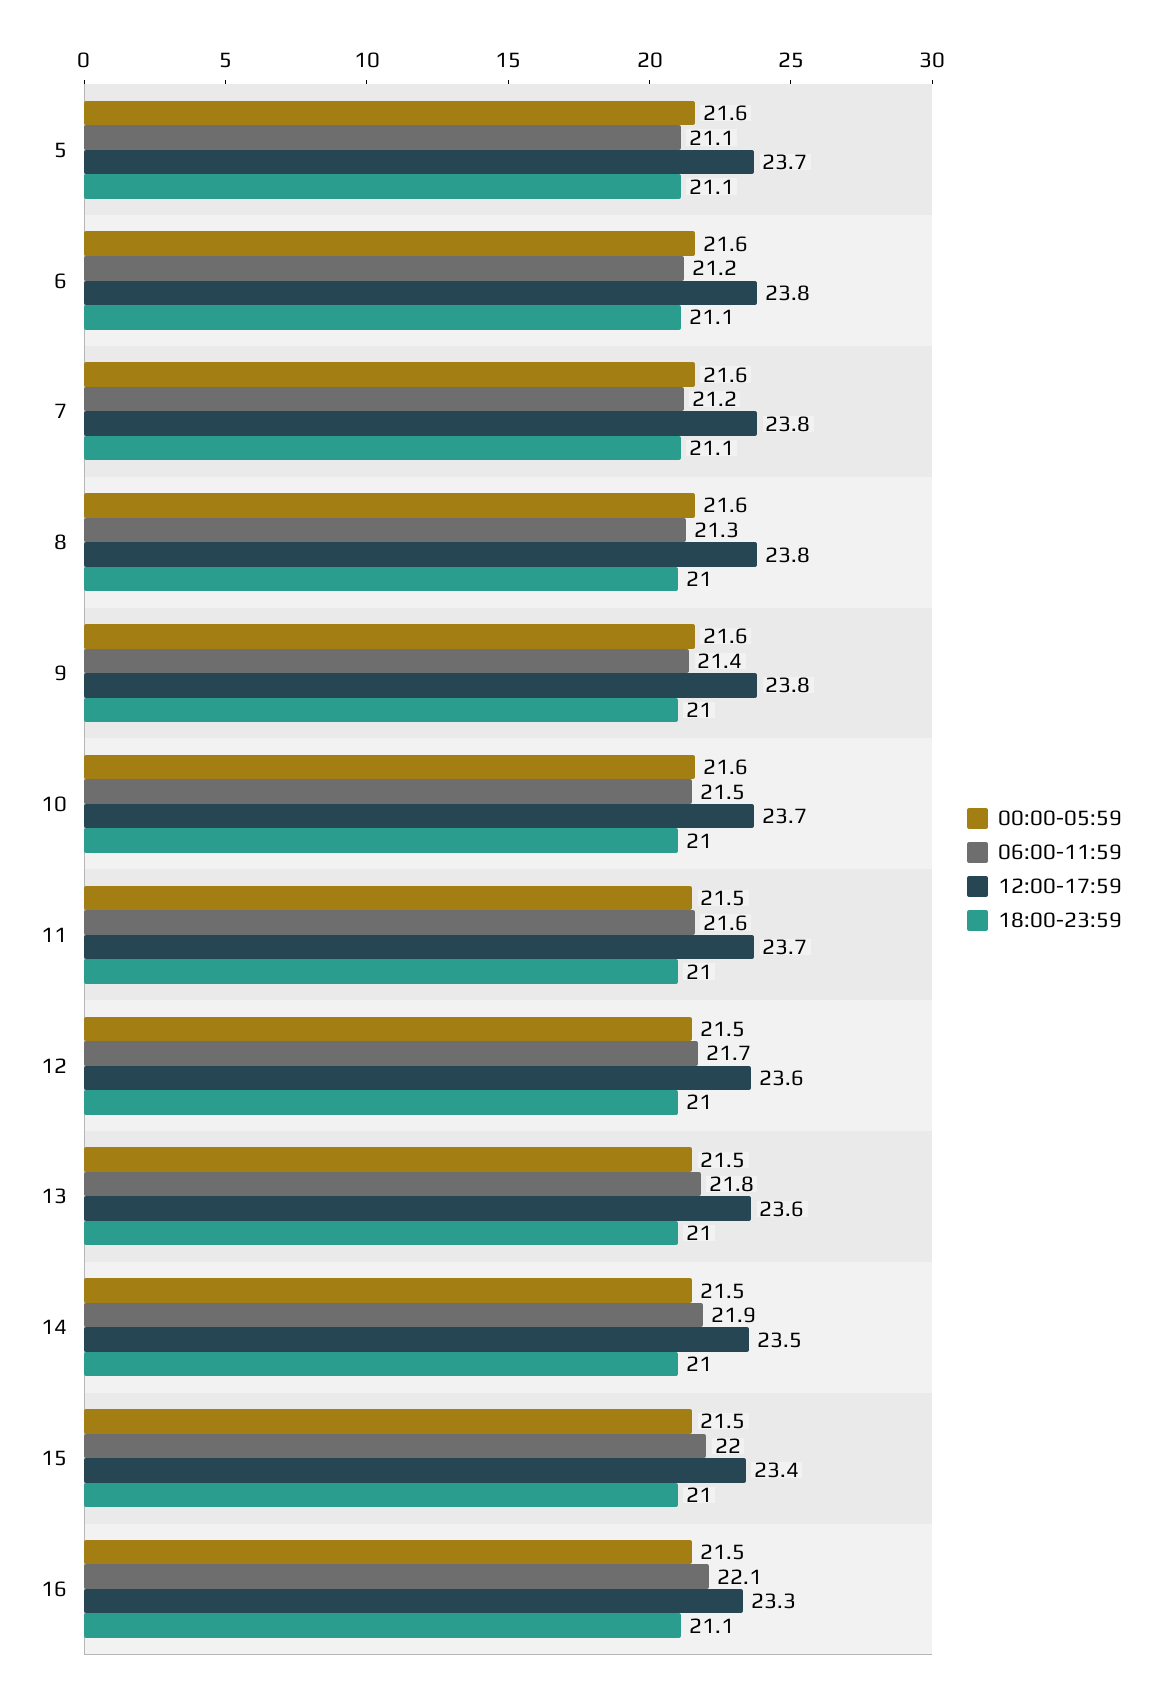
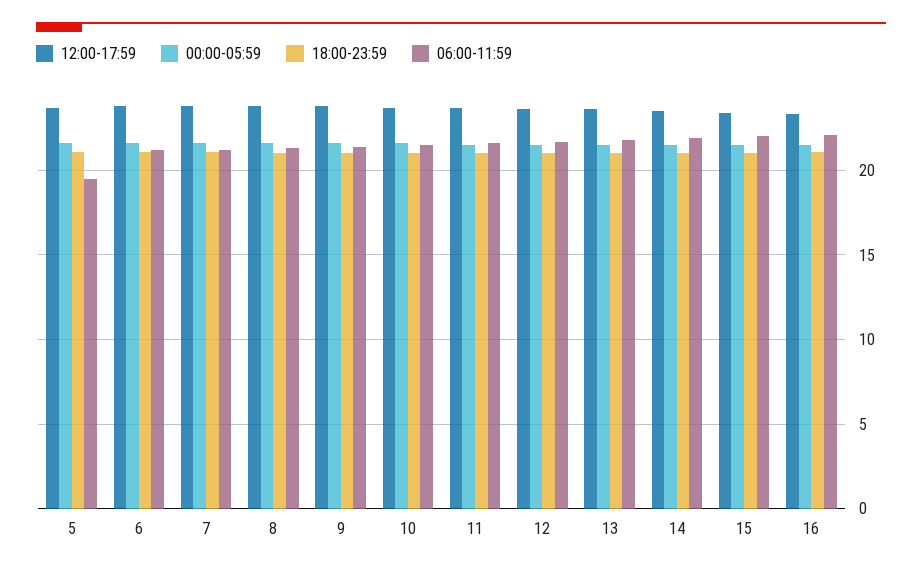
  {
    "00:00-05:59": {
      "5": 21.6,
      "6": 21.6,
      "7": 21.6,
      "8": 21.6,
      "9": 21.6,
      "10": 21.6,
      "11": 21.5,
      "12": 21.5,
      "13": 21.5,
      "14": 21.5,
      "15": 21.5,
      "16": 21.5
    },
    "06:00-11:59": {
-     "5": 21.1,
+     "5": 19.5,
      "6": 21.2,
      "7": 21.2,
      "8": 21.3,
      "9": 21.4,
      "10": 21.5,
      "11": 21.6,
      "12": 21.7,
      "13": 21.8,
      "14": 21.9,
      "15": 22,
      "16": 22.1
    },
    "12:00-17:59": {
      "5": 23.7,
      "6": 23.8,
      "7": 23.8,
      "8": 23.8,
      "9": 23.8,
      "10": 23.7,
      "11": 23.7,
      "12": 23.6,
      "13": 23.6,
      "14": 23.5,
      "15": 23.4,
      "16": 23.3
    },
    "18:00-23:59": {
      "5": 21.1,
      "6": 21.1,
      "7": 21.1,
      "8": 21,
      "9": 21,
      "10": 21,
      "11": 21,
      "12": 21,
      "13": 21,
      "14": 21,
      "15": 21,
      "16": 21.1
    }
  }

